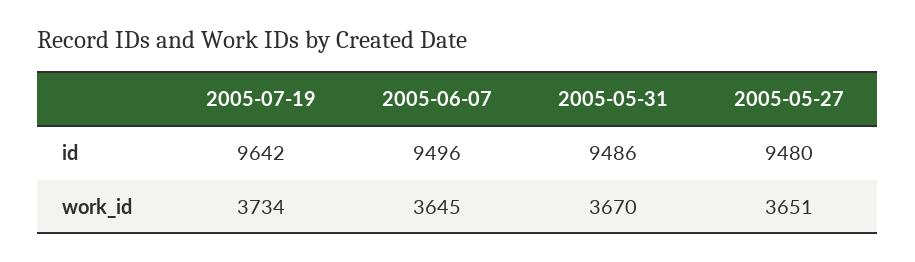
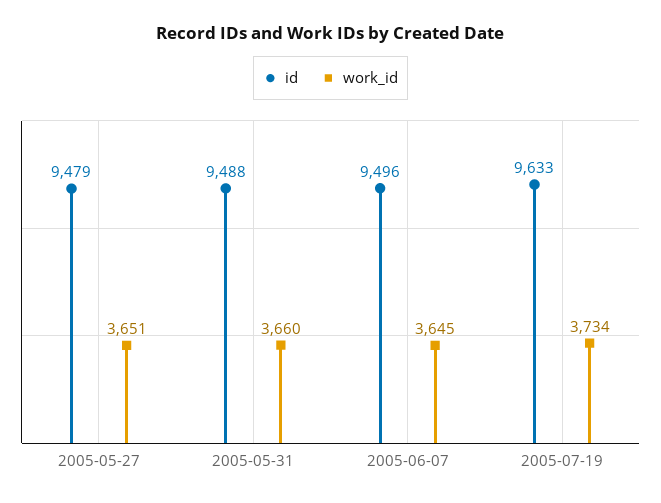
  {
    "id": {
-     "2005-07-19": 9642,
+     "2005-07-19": 9633,
      "2005-06-07": 9496,
-     "2005-05-31": 9486,
+     "2005-05-31": 9488,
-     "2005-05-27": 9480
+     "2005-05-27": 9479
    },
    "work_id": {
      "2005-07-19": 3734,
      "2005-06-07": 3645,
-     "2005-05-31": 3670,
+     "2005-05-31": 3660,
      "2005-05-27": 3651
    }
  }

